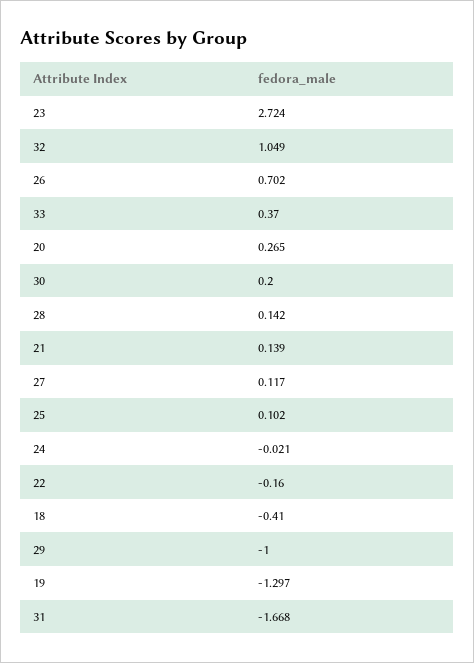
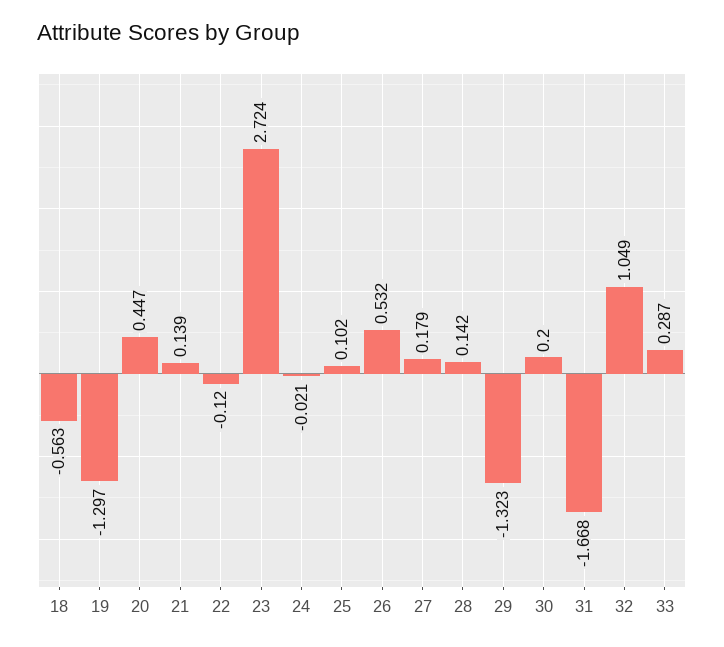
  {
    "23": 2.724,
    "32": 1.049,
-   "26": 0.702,
+   "26": 0.532,
-   "33": 0.37,
+   "33": 0.287,
-   "20": 0.265,
+   "20": 0.447,
    "30": 0.2,
    "28": 0.142,
    "21": 0.139,
-   "27": 0.117,
+   "27": 0.179,
    "25": 0.102,
    "24": -0.021,
-   "22": -0.16,
+   "22": -0.12,
-   "18": -0.41,
+   "18": -0.563,
-   "29": -1,
+   "29": -1.323,
    "19": -1.297,
    "31": -1.668
  }

